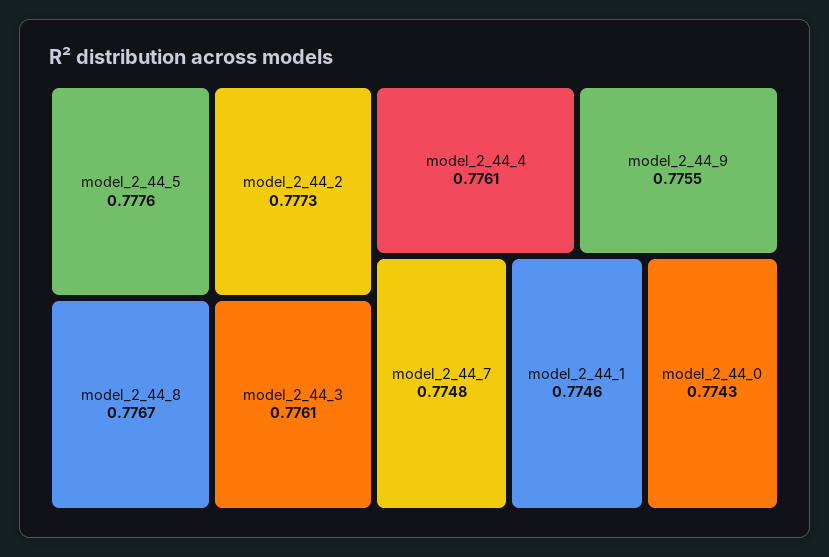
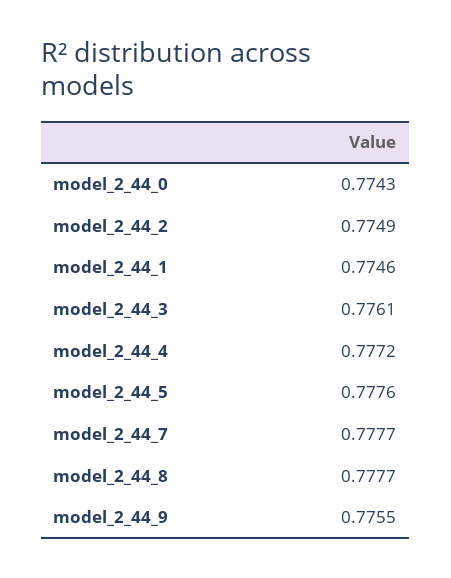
  {
    "model_2_44_5": 0.7776,
-   "model_2_44_2": 0.7773,
+   "model_2_44_2": 0.7749,
-   "model_2_44_8": 0.7767,
+   "model_2_44_8": 0.7777,
    "model_2_44_3": 0.7761,
-   "model_2_44_4": 0.7761,
+   "model_2_44_4": 0.7772,
    "model_2_44_9": 0.7755,
-   "model_2_44_7": 0.7748,
+   "model_2_44_7": 0.7777,
    "model_2_44_1": 0.7746,
    "model_2_44_0": 0.7743
  }

